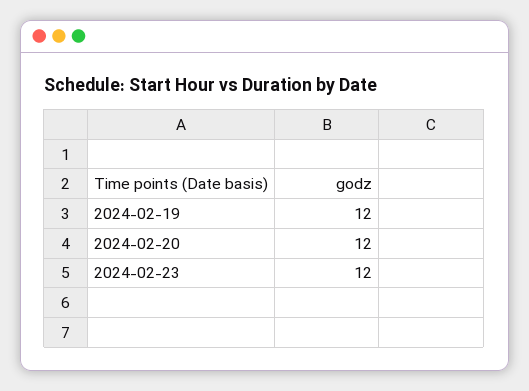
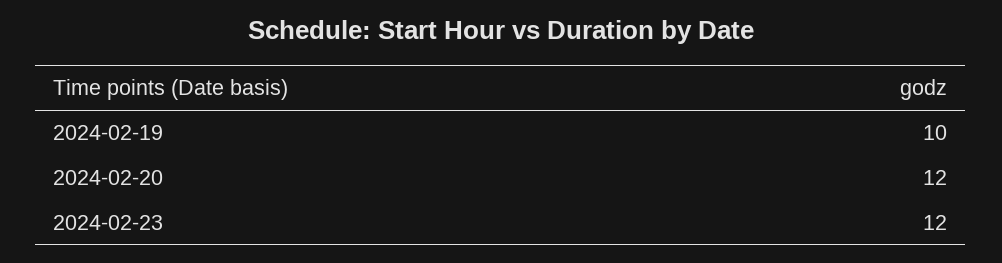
  {
-   "2024-02-19": 12,
+   "2024-02-19": 10,
    "2024-02-20": 12,
    "2024-02-23": 12
  }

